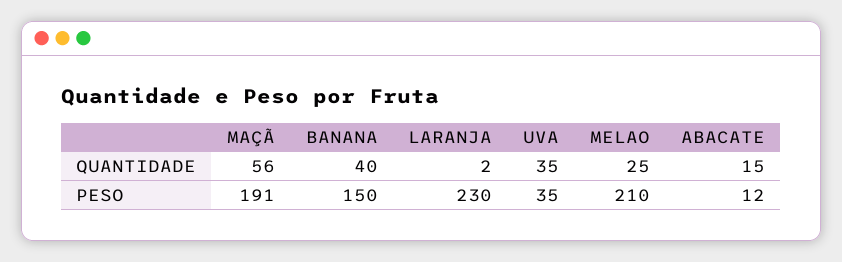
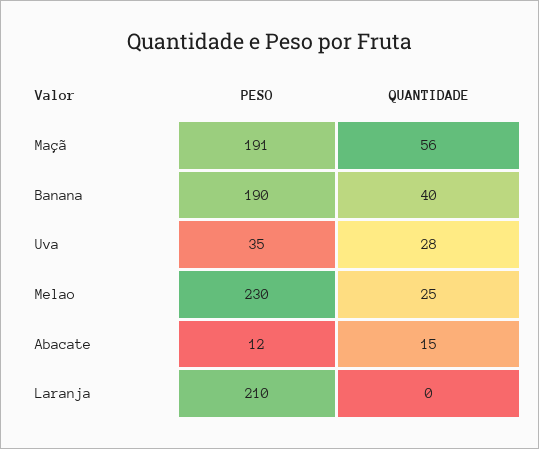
  {
    "MAÇÃ": {
      "QUANTIDADE": 56,
      "PESO": 191
    },
    "BANANA": {
      "QUANTIDADE": 40,
-     "PESO": 150
+     "PESO": 190
    },
    "LARANJA": {
-     "QUANTIDADE": 2,
+     "QUANTIDADE": 0,
-     "PESO": 230
+     "PESO": 210
    },
    "UVA": {
-     "QUANTIDADE": 35,
+     "QUANTIDADE": 28,
      "PESO": 35
    },
    "MELAO": {
      "QUANTIDADE": 25,
-     "PESO": 210
+     "PESO": 230
    },
    "ABACATE": {
      "QUANTIDADE": 15,
      "PESO": 12
    }
  }

